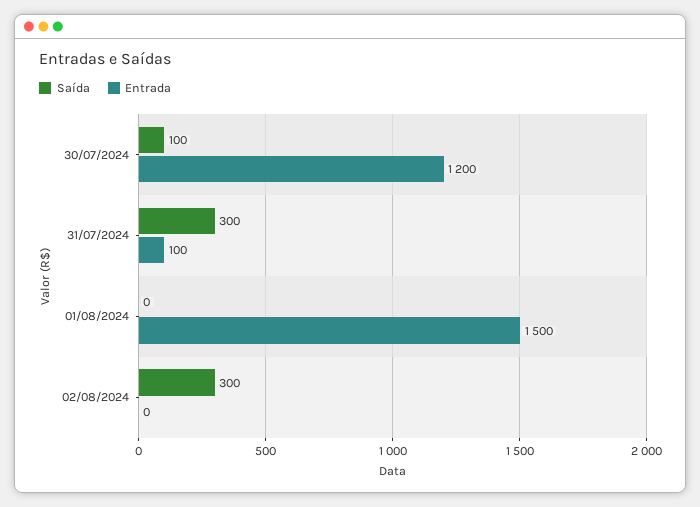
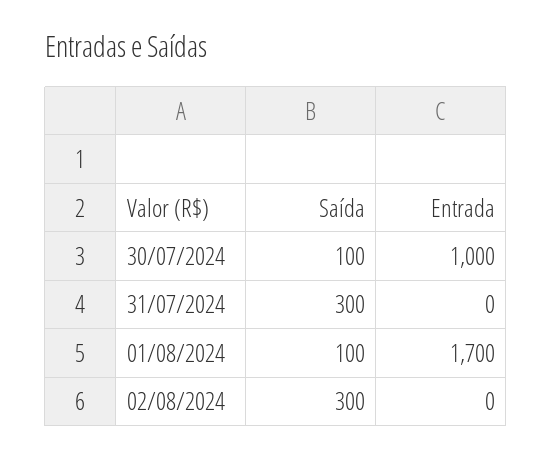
  {
    "Saída": {
      "30/07/2024": 100,
      "31/07/2024": 300,
-     "01/08/2024": 0,
+     "01/08/2024": 100,
      "02/08/2024": 300
    },
    "Entrada": {
-     "30/07/2024": 1200,
+     "30/07/2024": 1000,
-     "31/07/2024": 100,
+     "31/07/2024": 0,
-     "01/08/2024": 1500,
+     "01/08/2024": 1700,
      "02/08/2024": 0
    }
  }

